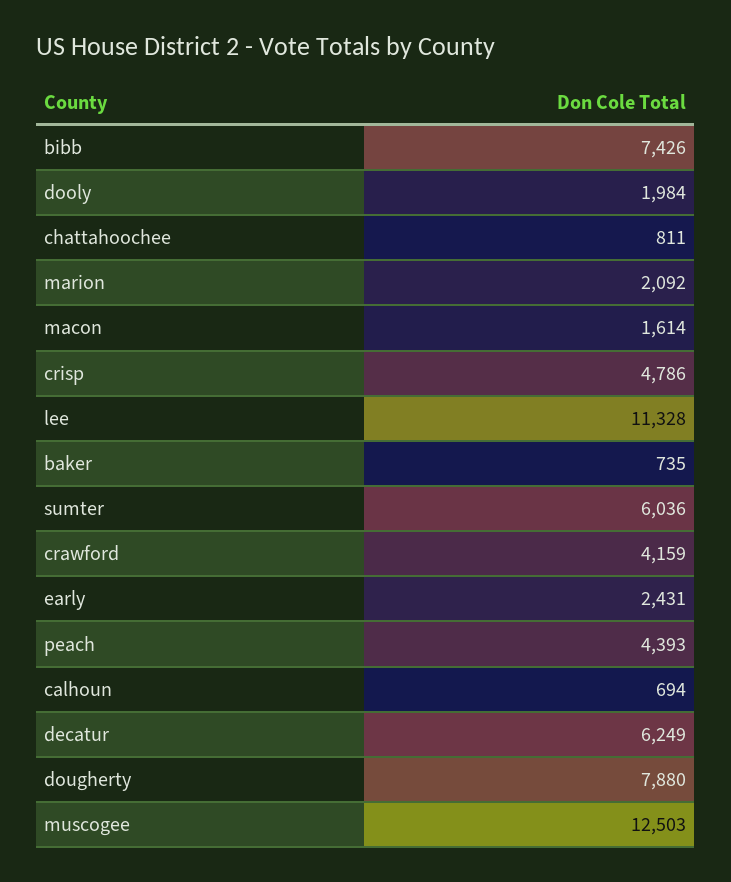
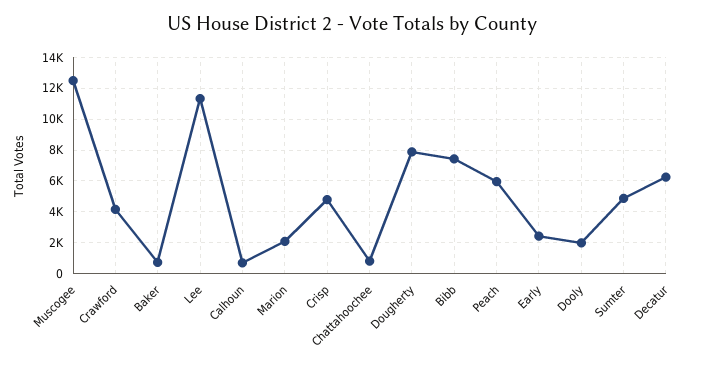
  {
    "bibb": 7426,
    "dooly": 1984,
    "chattahoochee": 811,
    "marion": 2092,
-   "macon": 1614,
    "crisp": 4786,
    "lee": 11328,
    "baker": 735,
-   "sumter": 6036,
+   "sumter": 5000,
    "crawford": 4159,
    "early": 2431,
-   "peach": 4393,
+   "peach": 6000,
    "calhoun": 694,
    "decatur": 6249,
    "dougherty": 7880,
    "muscogee": 12503
  }

